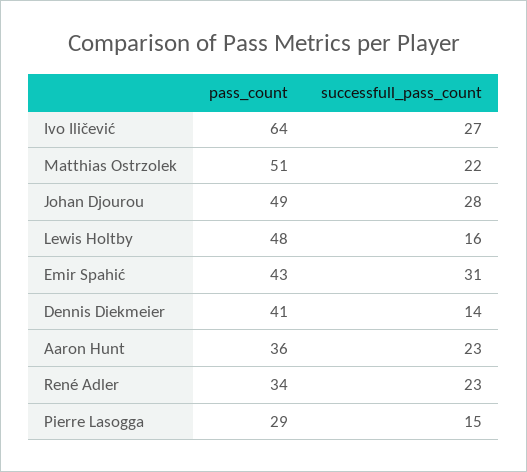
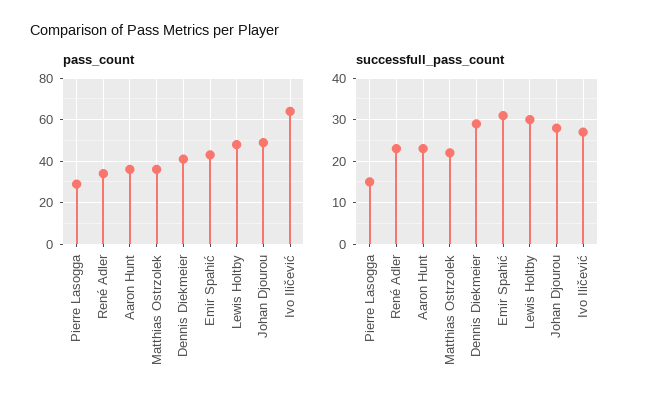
  {
    "pass_count": {
      "Ivo Iličević": 64,
-     "Matthias Ostrzolek": 51,
+     "Matthias Ostrzolek": 35,
      "Johan Djourou": 49,
      "Lewis Holtby": 48,
      "Emir Spahić": 43,
      "Dennis Diekmeier": 41,
      "Aaron Hunt": 36,
      "René Adler": 34,
      "Pierre Lasogga": 29
    },
    "successfull_pass_count": {
      "Ivo Iličević": 27,
      "Matthias Ostrzolek": 22,
      "Johan Djourou": 28,
-     "Lewis Holtby": 16,
+     "Lewis Holtby": 30,
      "Emir Spahić": 31,
-     "Dennis Diekmeier": 14,
+     "Dennis Diekmeier": 30,
      "Aaron Hunt": 23,
      "René Adler": 23,
      "Pierre Lasogga": 15
    }
  }

